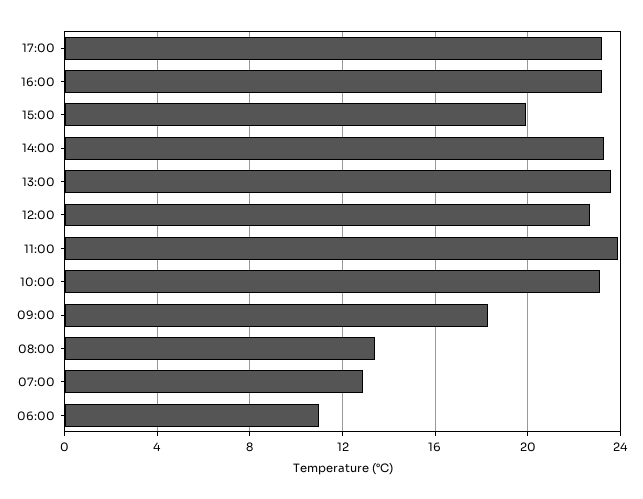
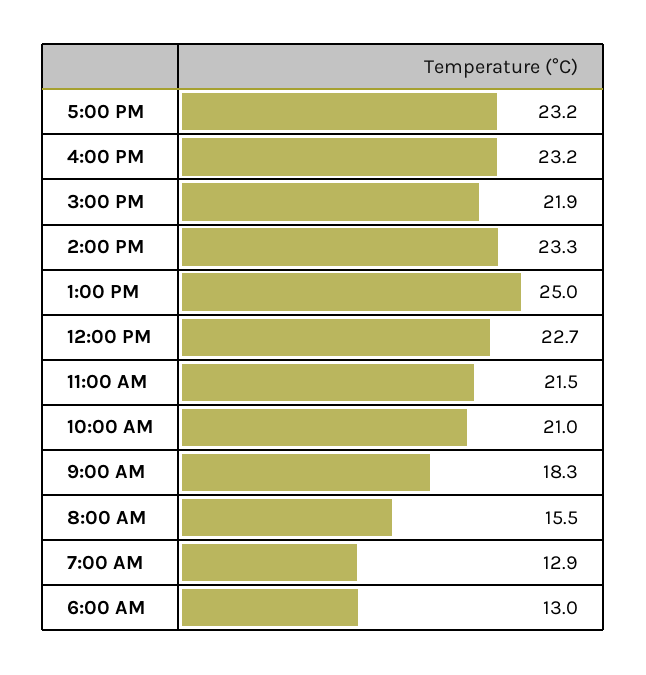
  {
    "17:00": 23.2,
    "16:00": 23.2,
-   "15:00": 20,
+   "15:00": 21.9,
    "14:00": 23.3,
-   "13:00": 23.5,
+   "13:00": 25,
    "12:00": 22.7,
-   "11:00": 24,
+   "11:00": 21.5,
-   "10:00": 23,
+   "10:00": 21,
    "09:00": 18.3,
-   "08:00": 13.5,
+   "08:00": 15.5,
    "07:00": 12.9,
-   "06:00": 11
+   "06:00": 13
  }

